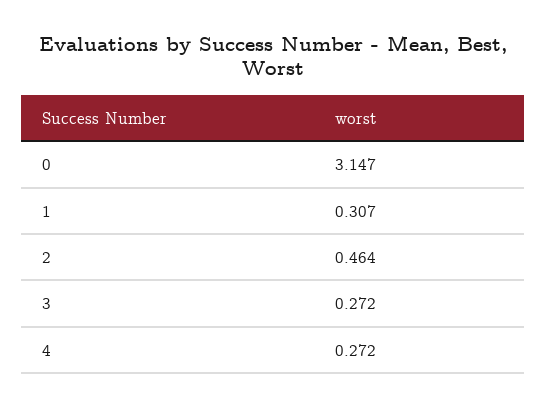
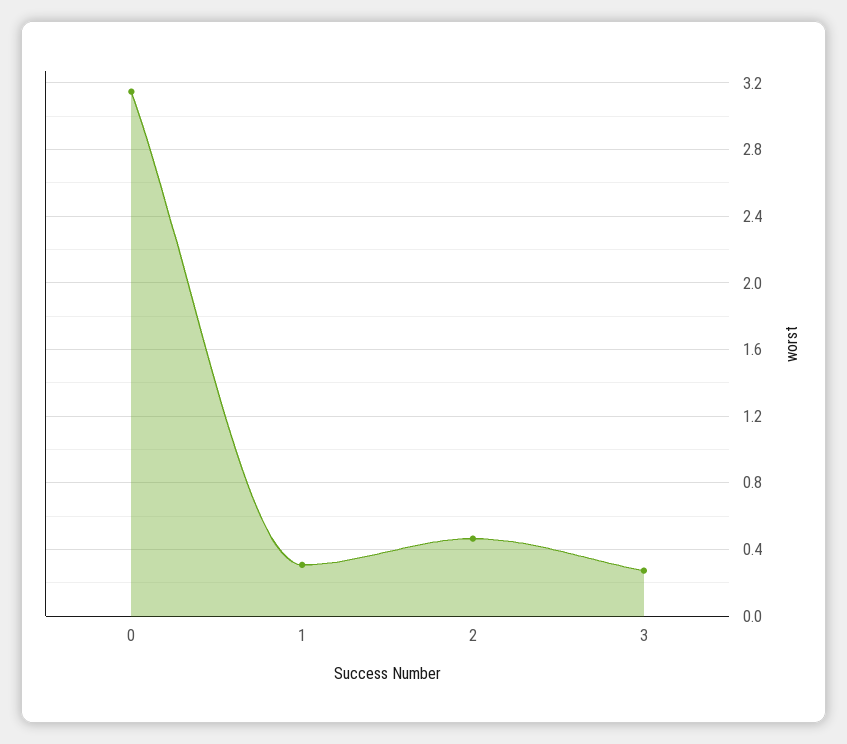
  {
    "0": 3.147,
    "1": 0.307,
    "2": 0.464,
-   "3": 0.272,
+   "3": 0.272
-   "4": 0.272
  }

